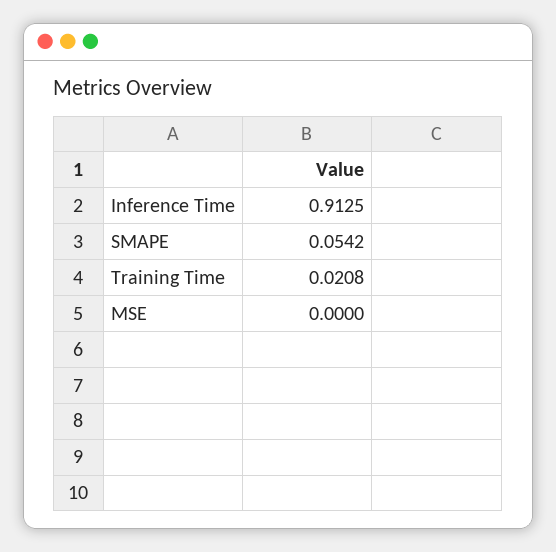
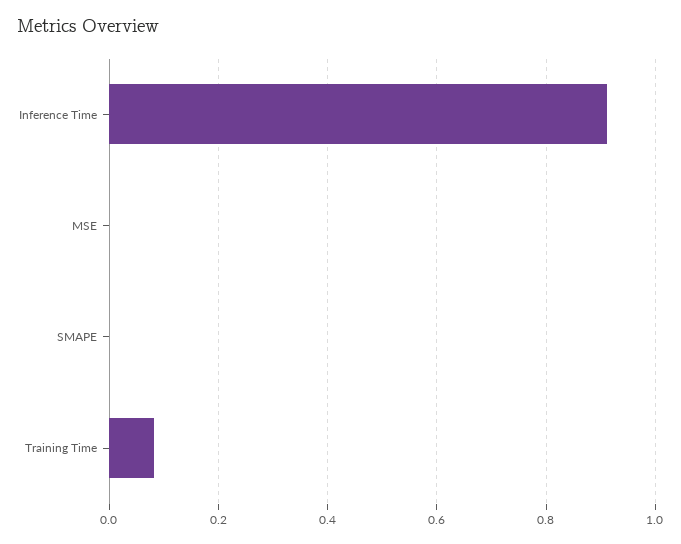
  {
    "Inference Time": 0.9125,
-   "SMAPE": 0.0542,
+   "SMAPE": 0,
-   "Training Time": 0.0208,
+   "Training Time": 0.08,
    "MSE": 0
  }

